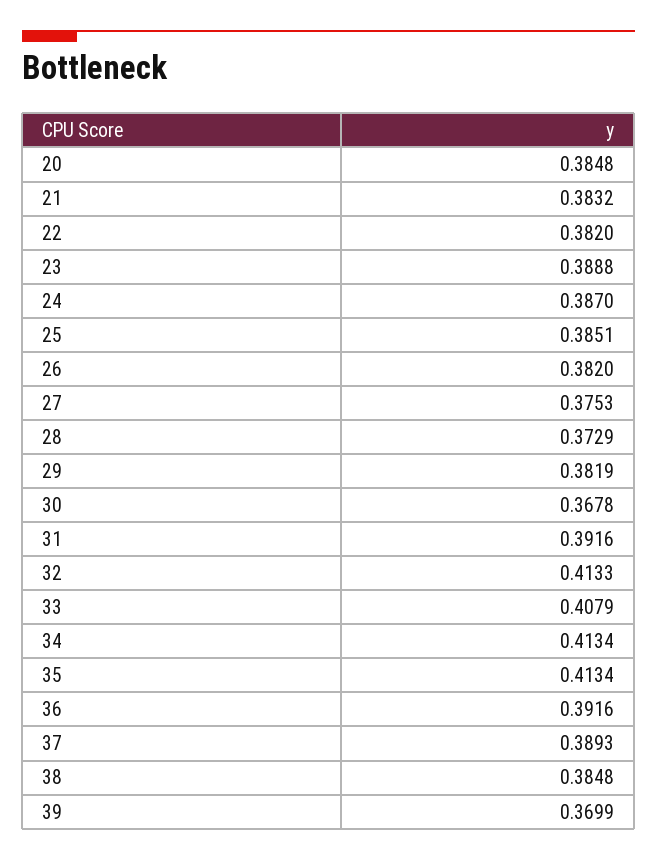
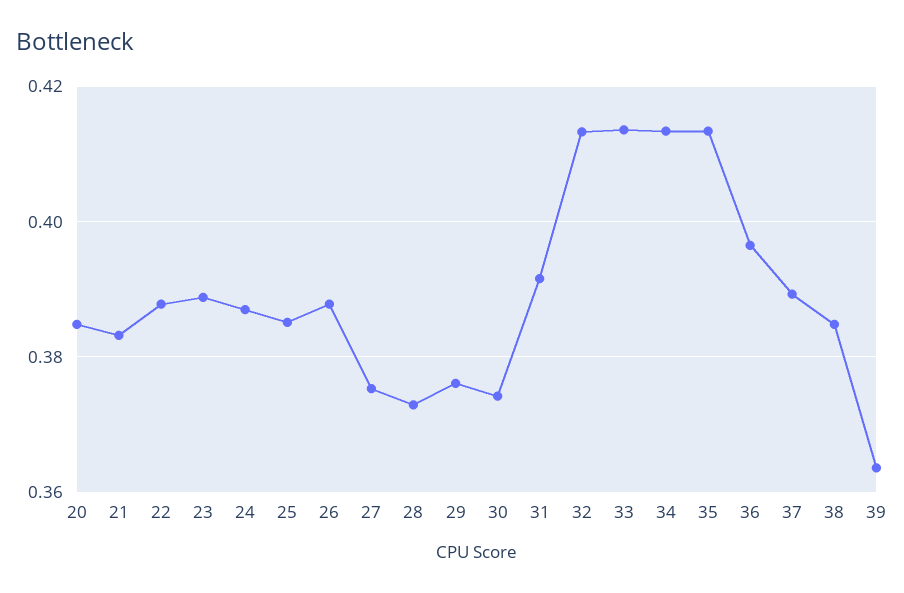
  {
    "20": 0.3848,
    "21": 0.3832,
-   "22": 0.382,
+   "22": 0.388,
    "23": 0.3888,
    "24": 0.387,
    "25": 0.3851,
-   "26": 0.382,
+   "26": 0.388,
    "27": 0.3753,
    "28": 0.3729,
-   "29": 0.3819,
+   "29": 0.376,
-   "30": 0.3678,
+   "30": 0.374,
    "31": 0.3916,
    "32": 0.4133,
-   "33": 0.4079,
+   "33": 0.414,
    "34": 0.4134,
    "35": 0.4134,
-   "36": 0.3916,
+   "36": 0.396,
    "37": 0.3893,
    "38": 0.3848,
-   "39": 0.3699
+   "39": 0.364
  }

